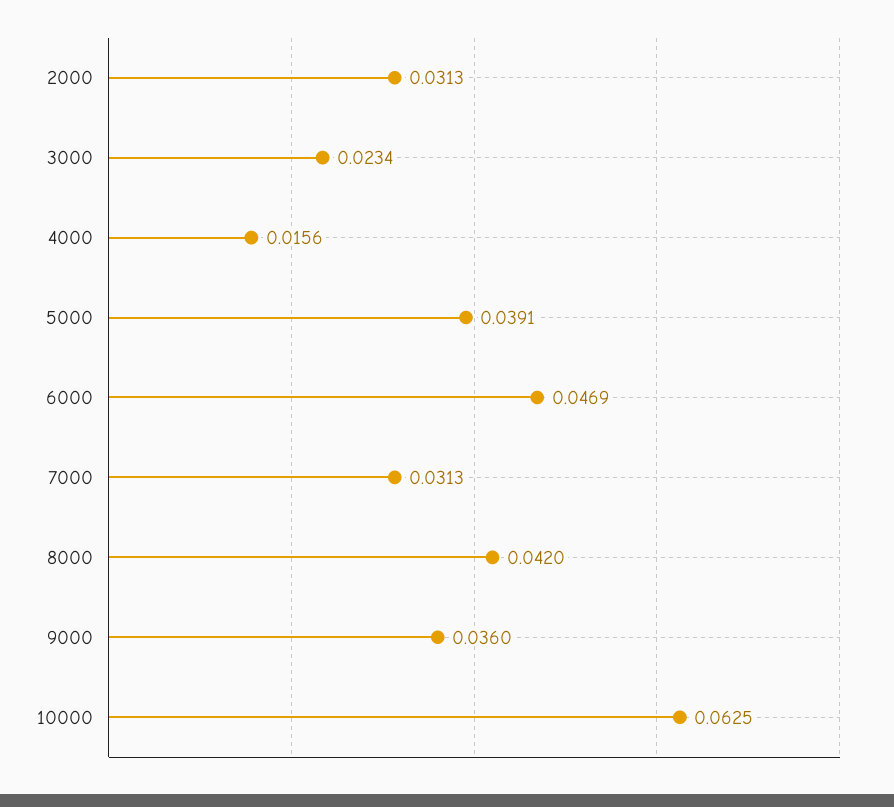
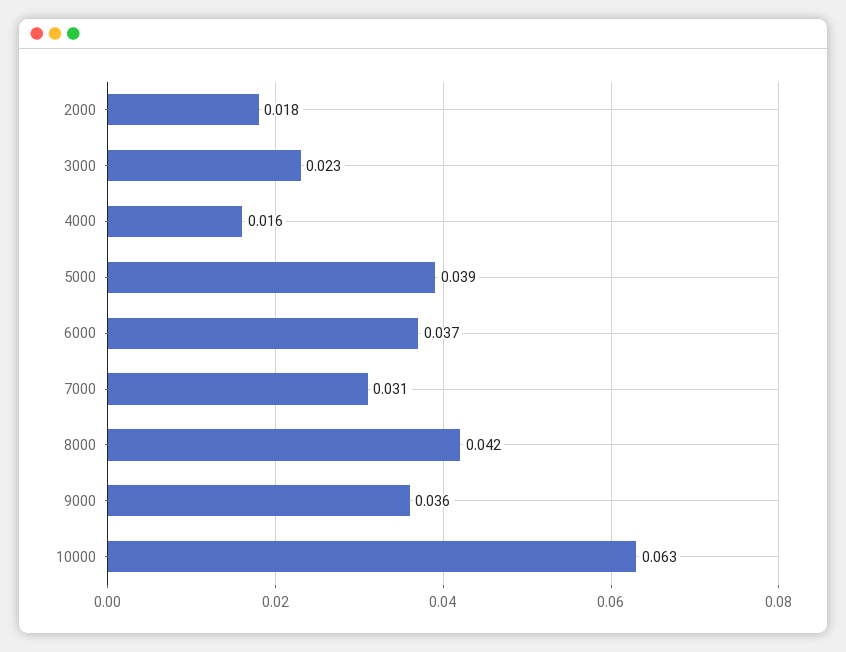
  {
-   "2000": 0.0313,
+   "2000": 0.018,
    "3000": 0.0234,
    "4000": 0.0156,
    "5000": 0.0391,
-   "6000": 0.0469,
+   "6000": 0.037,
    "7000": 0.0313,
    "8000": 0.042,
    "9000": 0.036,
    "10000": 0.0625
  }

